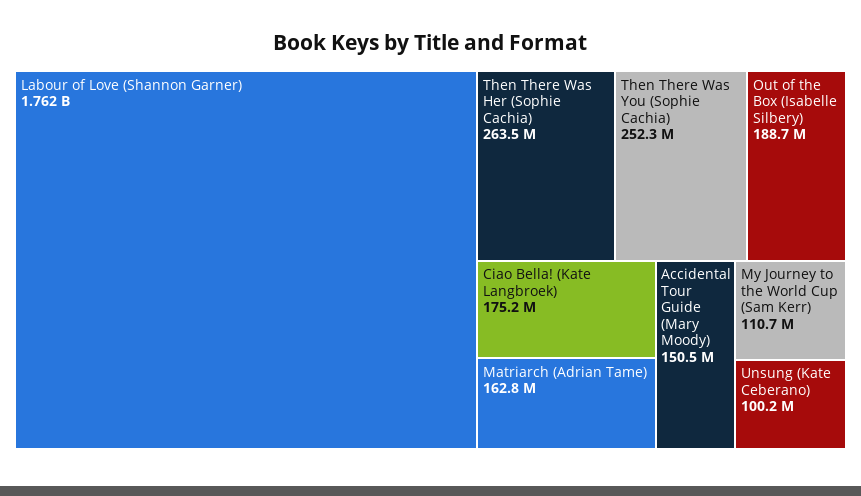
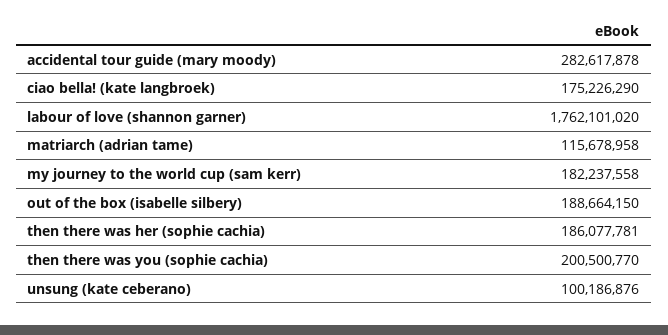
  {
    "Labour of Love (Shannon Garner)": 1762101020,
-   "Then There Was Her (Sophie Cachia)": 263500000,
+   "Then There Was Her (Sophie Cachia)": 186077781,
-   "Then There Was You (Sophie Cachia)": 252300000,
+   "Then There Was You (Sophie Cachia)": 200500770,
    "Out of the Box (Isabelle Silbery)": 188664150,
    "Ciao Bella! (Kate Langbroek)": 175226290,
-   "Matriarch (Adrian Tame)": 162800000,
+   "Matriarch (Adrian Tame)": 115678958,
-   "Accidental Tour Guide (Mary Moody)": 150500000,
+   "Accidental Tour Guide (Mary Moody)": 282617878,
-   "My Journey to the World Cup (Sam Kerr)": 110700000,
+   "My Journey to the World Cup (Sam Kerr)": 182237558,
    "Unsung (Kate Ceberano)": 100186876
  }

